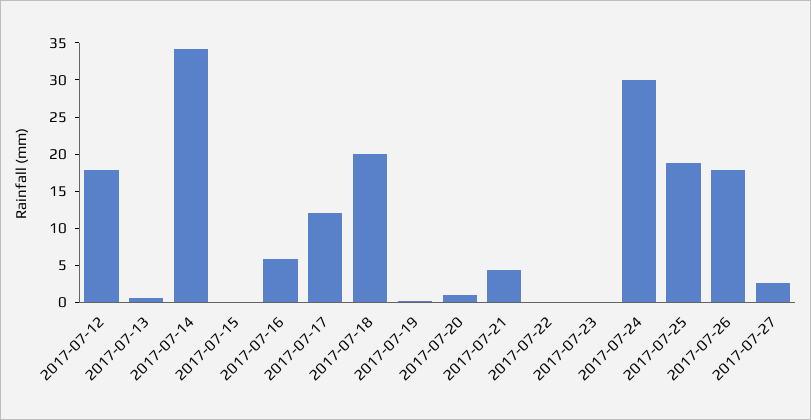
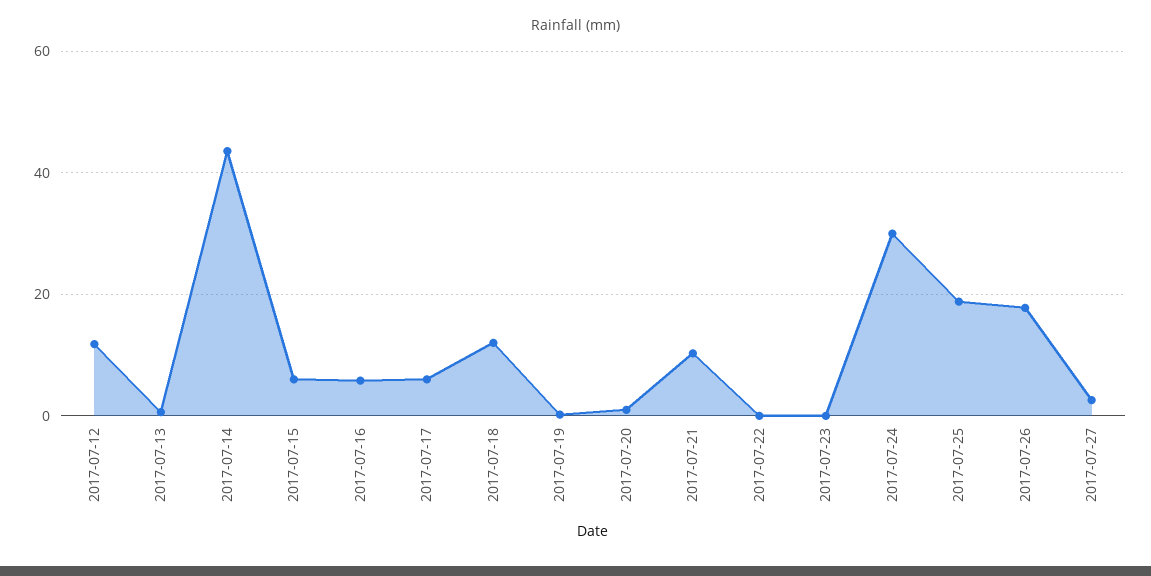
  {
-   "2017-07-12": 17.5,
+   "2017-07-12": 12,
    "2017-07-13": 0,
-   "2017-07-14": 35,
+   "2017-07-14": 44,
-   "2017-07-15": 0,
+   "2017-07-15": 6,
    "2017-07-16": 6,
-   "2017-07-17": 12.5,
+   "2017-07-17": 6,
-   "2017-07-18": 20,
+   "2017-07-18": 12,
    "2017-07-19": 0,
    "2017-07-20": 2,
-   "2017-07-21": 5,
+   "2017-07-21": 10,
    "2017-07-22": 0,
    "2017-07-23": 0,
    "2017-07-24": 30,
    "2017-07-25": 18,
    "2017-07-26": 18,
    "2017-07-27": 2
  }

